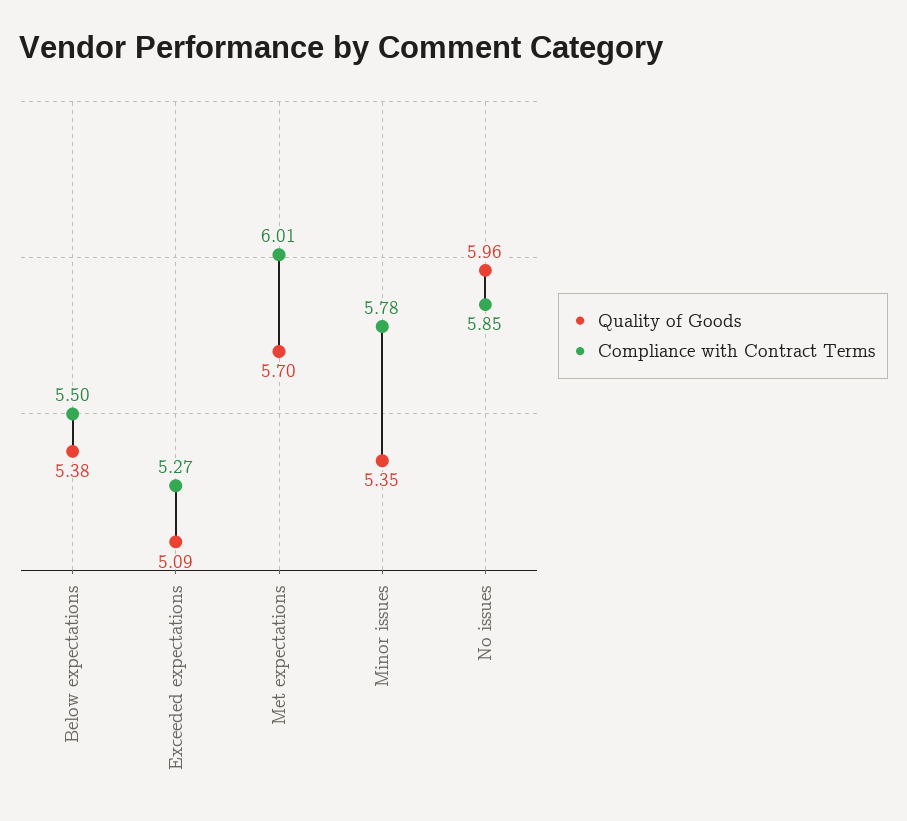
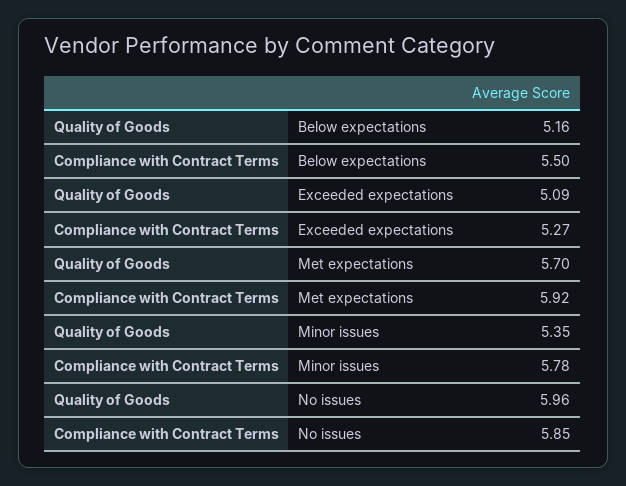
  {
    "Quality of Goods": {
-     "Below expectations": 5.38,
+     "Below expectations": 5.16,
      "Exceeded expectations": 5.09,
      "Met expectations": 5.7,
      "Minor issues": 5.35,
      "No issues": 5.96
    },
    "Compliance with Contract Terms": {
      "Below expectations": 5.5,
      "Exceeded expectations": 5.27,
-     "Met expectations": 6.01,
+     "Met expectations": 5.92,
      "Minor issues": 5.78,
      "No issues": 5.85
    }
  }

